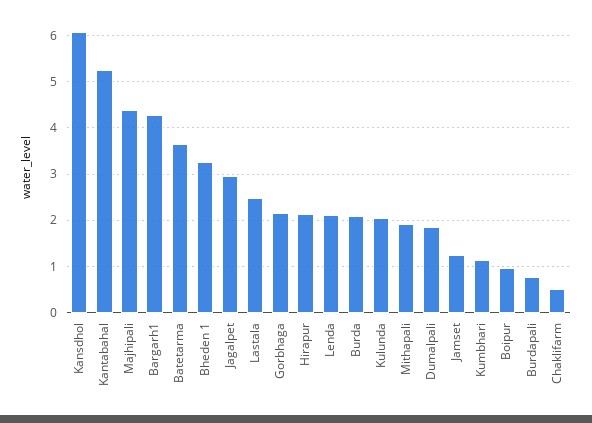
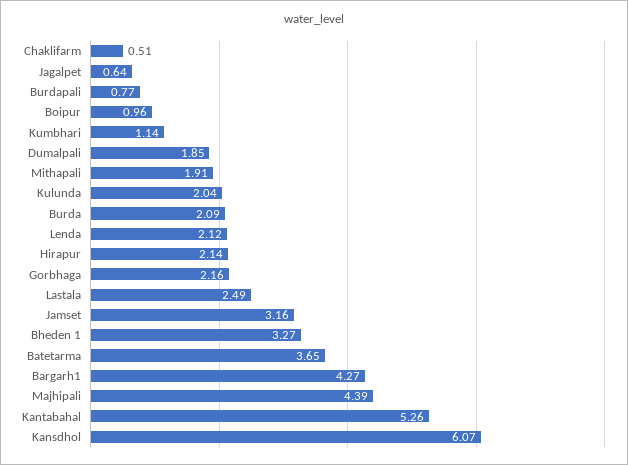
  {
    "Kansdhol": 6.07,
    "Kantabahal": 5.26,
    "Majhipali": 4.39,
    "Bargarh1": 4.27,
    "Batetarma": 3.65,
    "Bheden 1": 3.27,
-   "Jagalpet": 3,
+   "Jagalpet": 0.64,
    "Lastala": 2.49,
    "Gorbhaga": 2.16,
    "Hirapur": 2.14,
    "Lenda": 2.12,
    "Burda": 2.09,
    "Kulunda": 2.04,
    "Mithapali": 1.91,
    "Dumalpali": 1.85,
-   "Jamset": 1.2,
+   "Jamset": 3.16,
    "Kumbhari": 1.14,
    "Boipur": 0.96,
    "Burdapali": 0.77,
    "Chaklifarm": 0.51
  }

